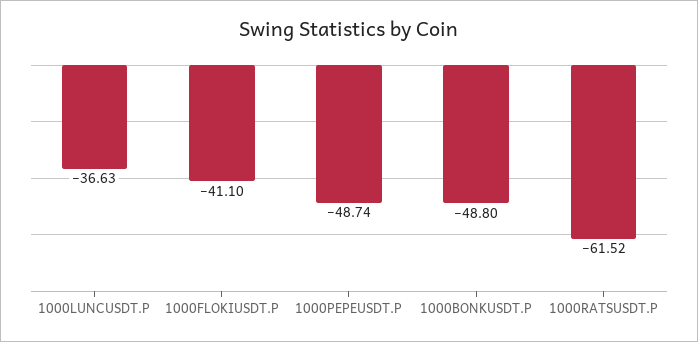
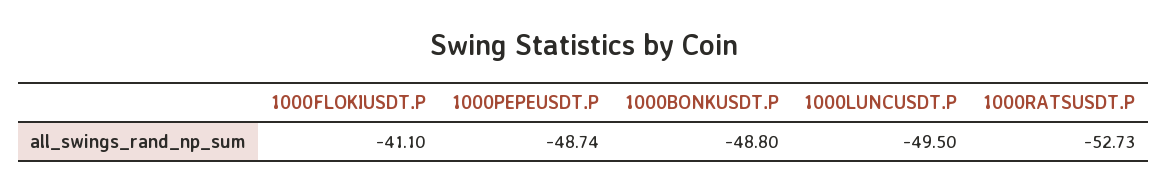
  {
-   "1000LUNCUSDT.P": -36.63,
+   "1000LUNCUSDT.P": -49.5,
    "1000FLOKIUSDT.P": -41.1,
    "1000PEPEUSDT.P": -48.74,
    "1000BONKUSDT.P": -48.8,
-   "1000RATSUSDT.P": -61.52
+   "1000RATSUSDT.P": -52.73
  }

